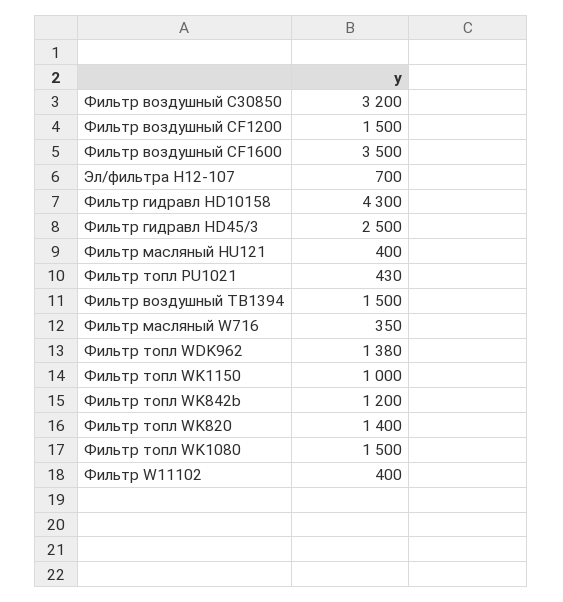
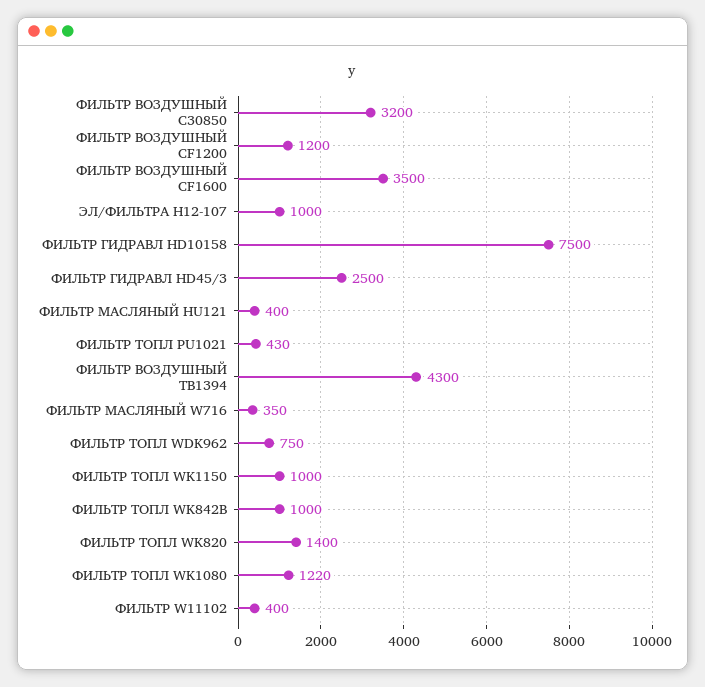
  {
    "Фильтр воздушный C30850": 3200,
-   "Фильтр воздушный CF1200": 1500,
+   "Фильтр воздушный CF1200": 1200,
    "Фильтр воздушный CF1600": 3500,
-   "Эл/фильтра H12-107": 700,
+   "Эл/фильтра H12-107": 1000,
-   "Фильтр гидравл HD10158": 4300,
+   "Фильтр гидравл HD10158": 7500,
    "Фильтр гидравл HD45/3": 2500,
    "Фильтр масляный HU121": 400,
    "Фильтр топл PU1021": 430,
-   "Фильтр воздушный TB1394": 1500,
+   "Фильтр воздушный TB1394": 4300,
    "Фильтр масляный W716": 350,
-   "Фильтр топл WDK962": 1380,
+   "Фильтр топл WDK962": 750,
    "Фильтр топл WK1150": 1000,
-   "Фильтр топл WK842b": 1200,
+   "Фильтр топл WK842b": 1000,
    "Фильтр топл WK820": 1400,
-   "Фильтр топл WK1080": 1500,
+   "Фильтр топл WK1080": 1220,
    "Фильтр W11102": 400
  }

